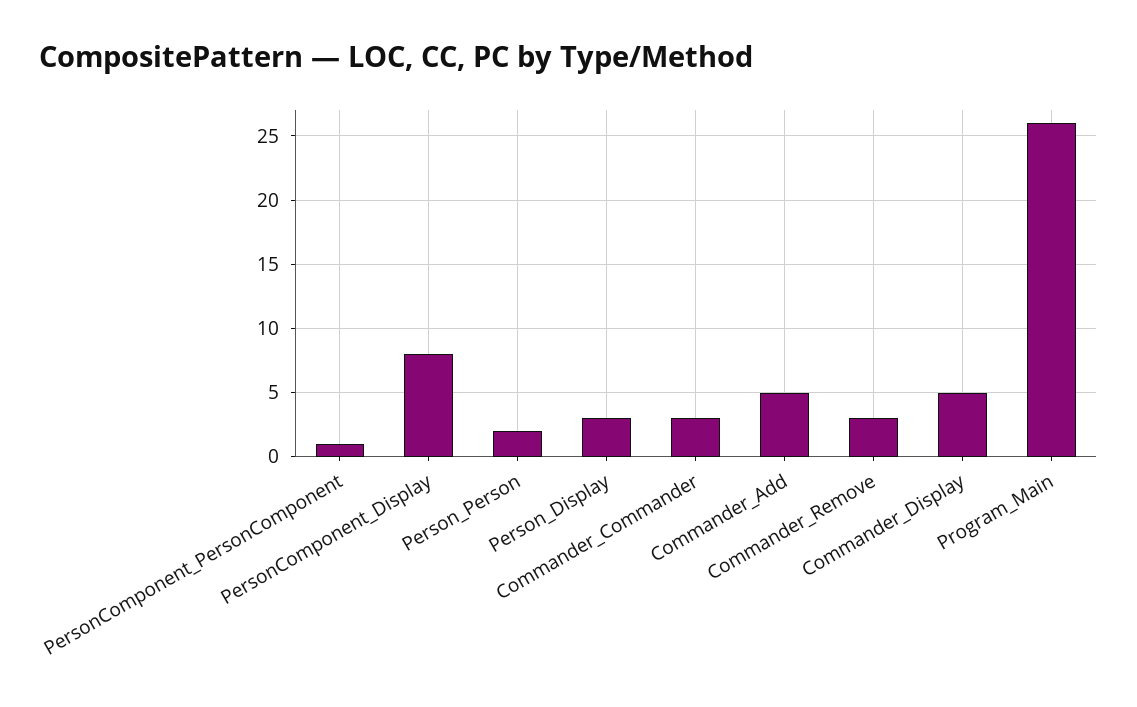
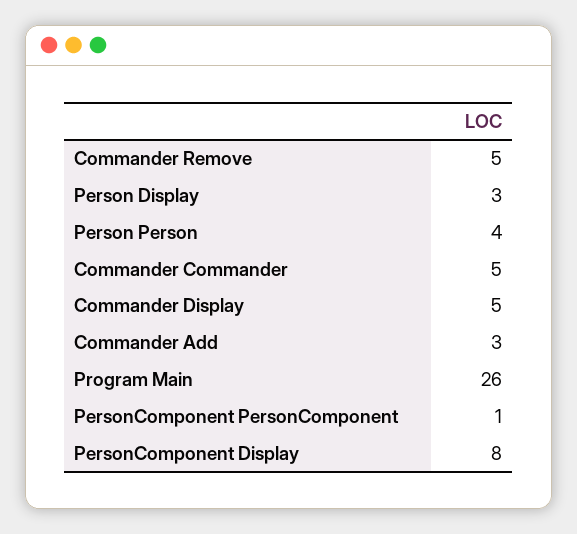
  {
    "PersonComponent_PersonComponent": 1,
    "PersonComponent_Display": 8,
-   "Person_Person": 2,
+   "Person_Person": 4,
    "Person_Display": 3,
-   "Commander_Commander": 3,
+   "Commander_Commander": 5,
-   "Commander_Add": 5,
+   "Commander_Add": 3,
-   "Commander_Remove": 3,
+   "Commander_Remove": 5,
    "Commander_Display": 5,
    "Program_Main": 26
  }

